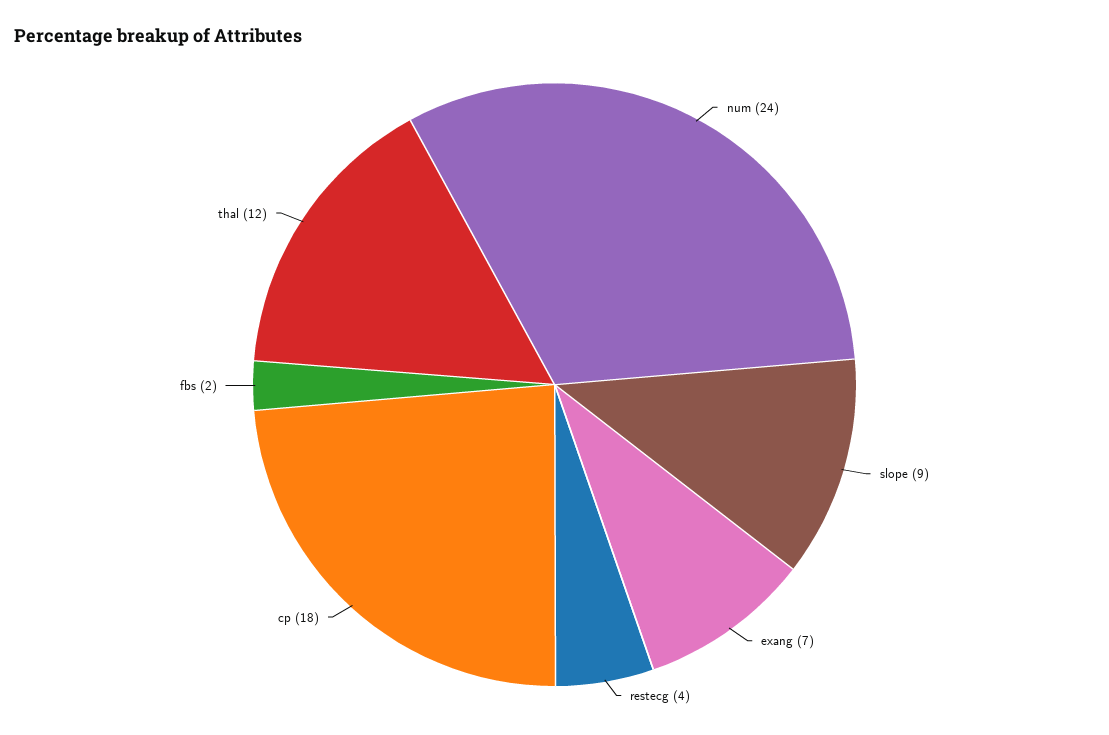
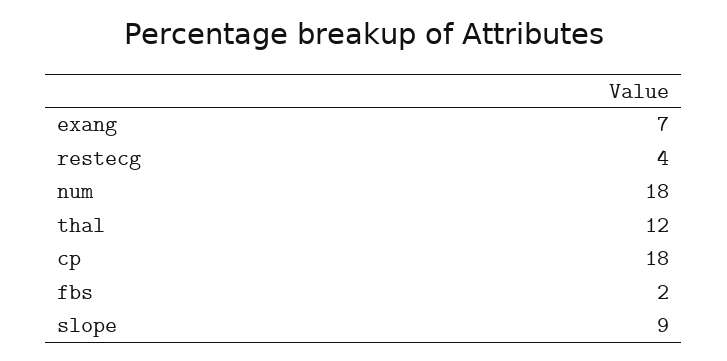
  {
-   "num": 24,
+   "num": 18,
    "slope": 9,
    "exang": 7,
    "restecg": 4,
    "cp": 18,
    "fbs": 2,
    "thal": 12
  }

